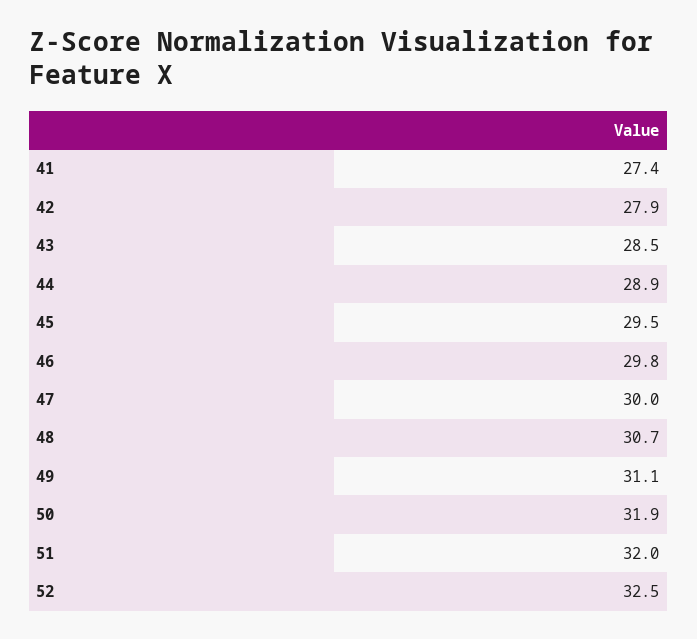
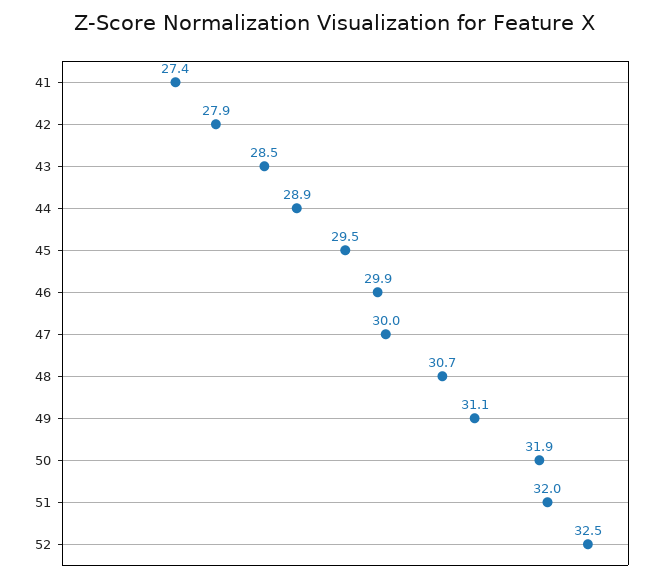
  {
    "41": 27.4,
    "42": 27.9,
    "43": 28.5,
    "44": 28.9,
    "45": 29.5,
-   "46": 29.8,
+   "46": 29.9,
    "47": 30,
    "48": 30.7,
    "49": 31.1,
    "50": 31.9,
    "51": 32,
    "52": 32.5
  }

